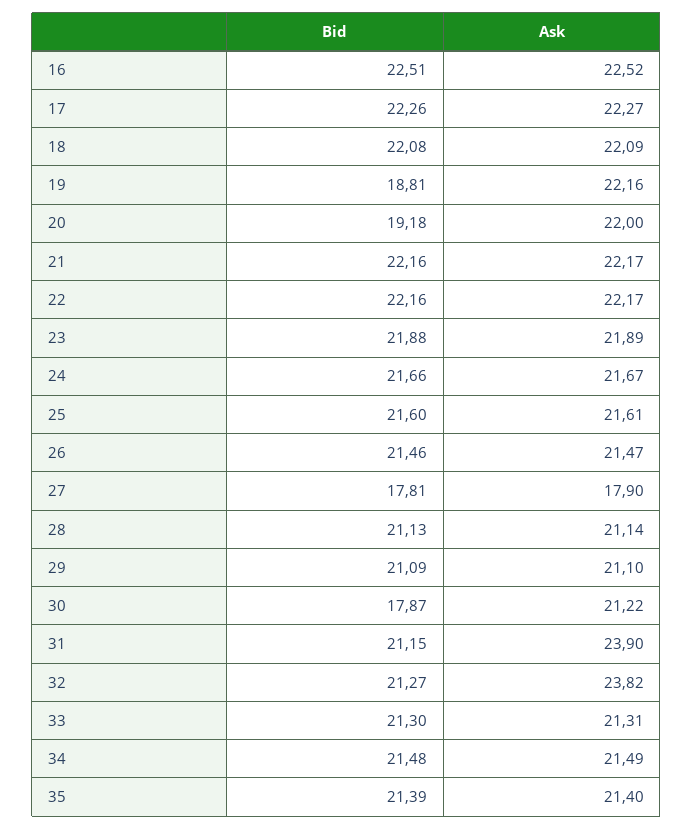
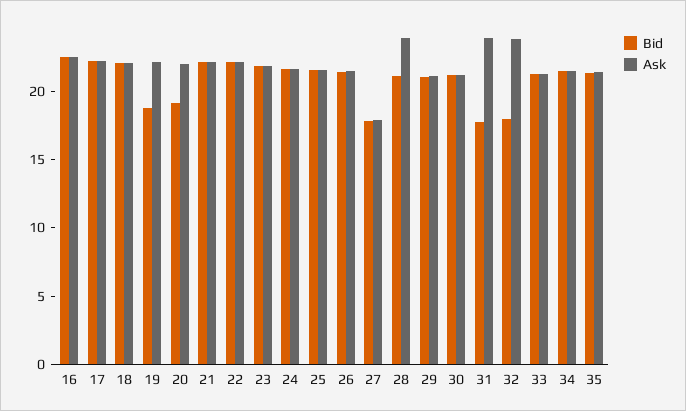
  {
    "Bid": {
      "16": 22.51,
      "17": 22.26,
      "18": 22.08,
      "19": 18.81,
      "20": 19.18,
      "21": 22.16,
      "22": 22.16,
      "23": 21.88,
      "24": 21.66,
      "25": 21.6,
      "26": 21.46,
      "27": 17.81,
      "28": 21.13,
      "29": 21.09,
-     "30": 17.87,
+     "30": 21,
-     "31": 21.15,
+     "31": 18,
-     "32": 21.27,
+     "32": 18,
      "33": 21.3,
      "34": 21.48,
      "35": 21.39
    },
    "Ask": {
      "16": 22.52,
      "17": 22.27,
      "18": 22.09,
      "19": 22.16,
      "20": 22,
      "21": 22.17,
      "22": 22.17,
      "23": 21.89,
      "24": 21.67,
      "25": 21.61,
      "26": 21.47,
      "27": 17.9,
-     "28": 21.14,
+     "28": 24,
      "29": 21.1,
      "30": 21.22,
      "31": 23.9,
      "32": 23.82,
      "33": 21.31,
      "34": 21.49,
      "35": 21.4
    }
  }

